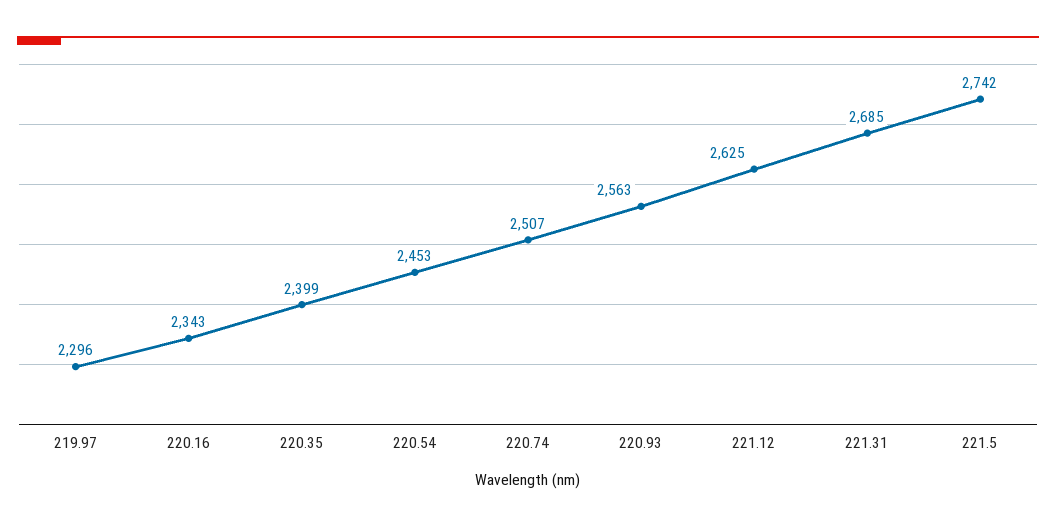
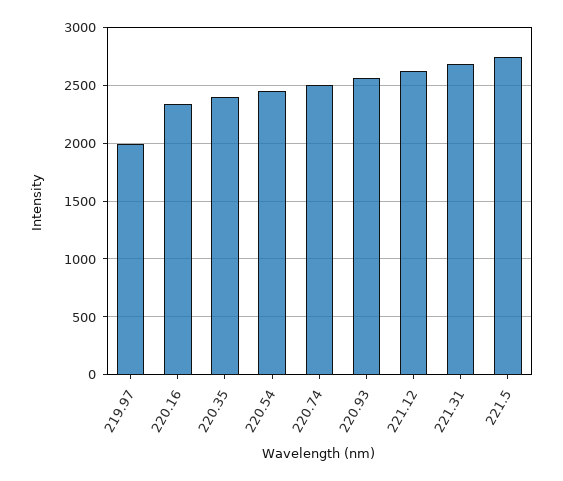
  {
-   "219.97": 2296,
+   "219.97": 2000,
    "220.16": 2343,
    "220.35": 2399,
    "220.54": 2453,
    "220.74": 2507,
    "220.93": 2563,
    "221.12": 2625,
    "221.31": 2685,
    "221.5": 2742
  }

